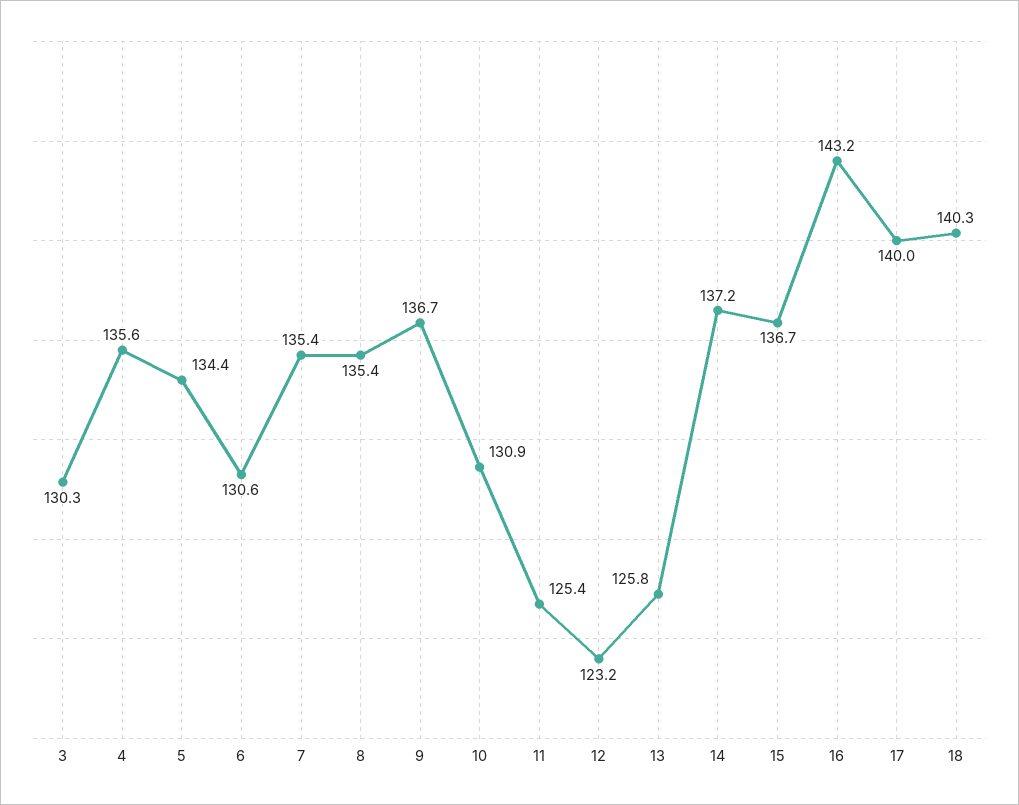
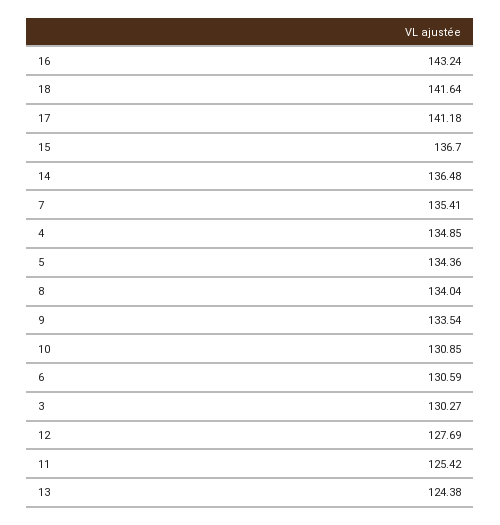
  {
    "3": 130.27,
-   "4": 135.6,
+   "4": 134.85,
    "5": 134.36,
    "6": 130.59,
    "7": 135.41,
-   "8": 135.4,
+   "8": 134.04,
-   "9": 136.7,
+   "9": 133.54,
    "10": 130.85,
    "11": 125.42,
-   "12": 123.2,
+   "12": 127.69,
-   "13": 125.8,
+   "13": 124.38,
-   "14": 137.2,
+   "14": 136.48,
    "15": 136.7,
    "16": 143.24,
-   "17": 140,
+   "17": 141.18,
-   "18": 140.3
+   "18": 141.64
  }

